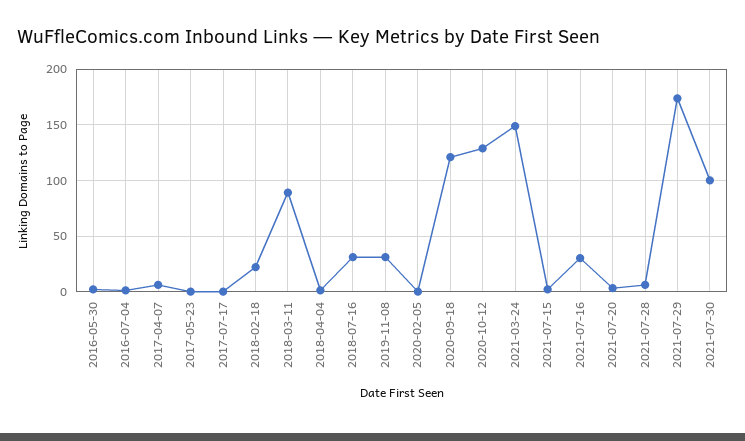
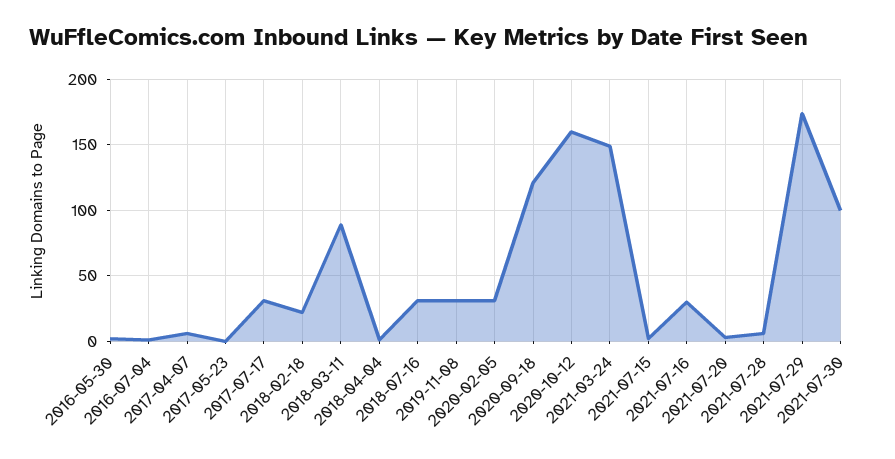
  {
    "2016-05-30": 0,
    "2016-07-04": 0,
    "2017-04-07": 5,
    "2017-05-23": 0,
-   "2017-07-17": 0,
+   "2017-07-17": 30,
    "2018-02-18": 20,
    "2018-03-11": 90,
    "2018-04-04": 0,
    "2018-07-16": 30,
    "2019-11-08": 30,
-   "2020-02-05": 0,
+   "2020-02-05": 30,
    "2020-09-18": 120,
-   "2020-10-12": 130,
+   "2020-10-12": 160,
    "2021-03-24": 150,
    "2021-07-15": 0,
    "2021-07-16": 30,
    "2021-07-20": 5,
    "2021-07-28": 5,
    "2021-07-29": 175,
    "2021-07-30": 100
  }

